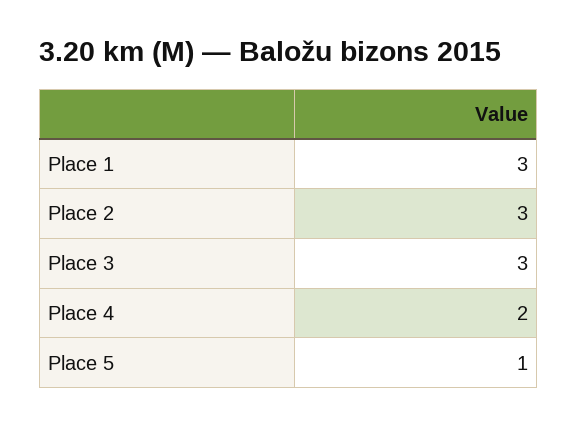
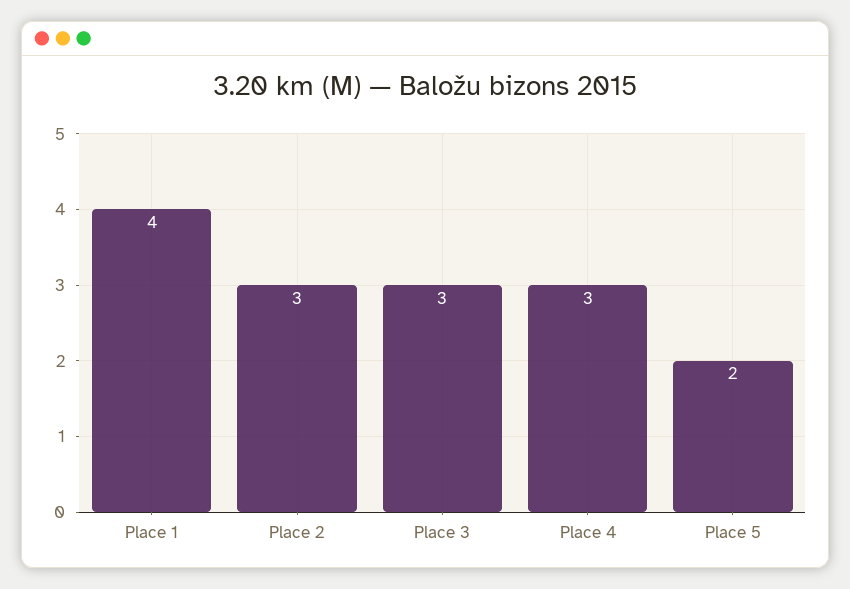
  {
-   "Place 1": 3,
+   "Place 1": 4,
    "Place 2": 3,
    "Place 3": 3,
-   "Place 4": 2,
+   "Place 4": 3,
-   "Place 5": 1
+   "Place 5": 2
  }

